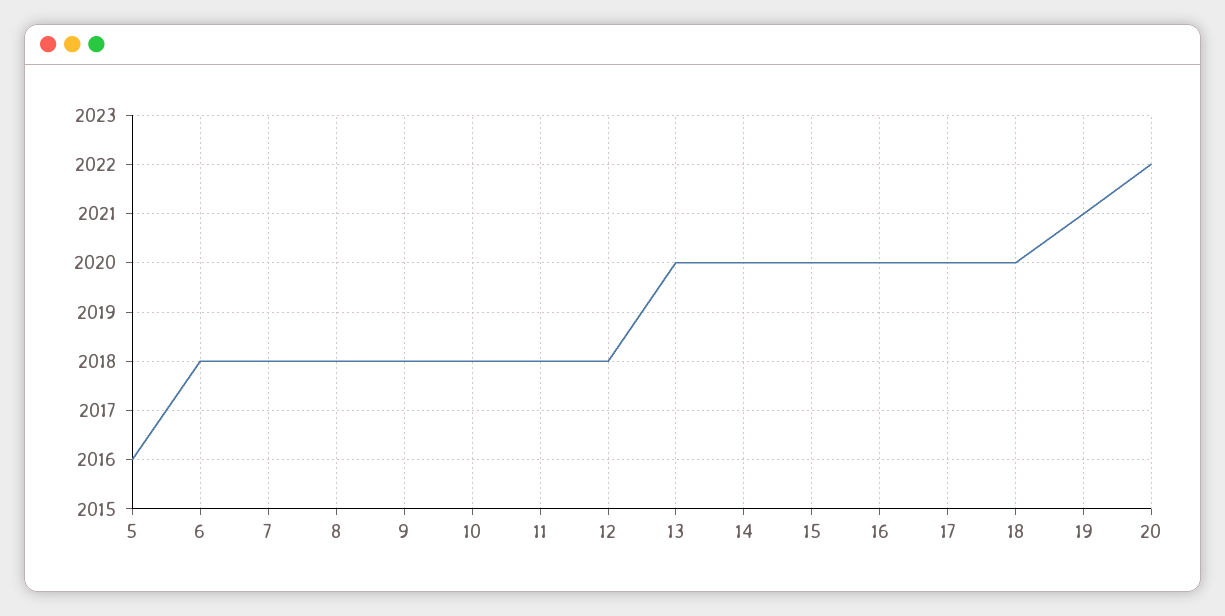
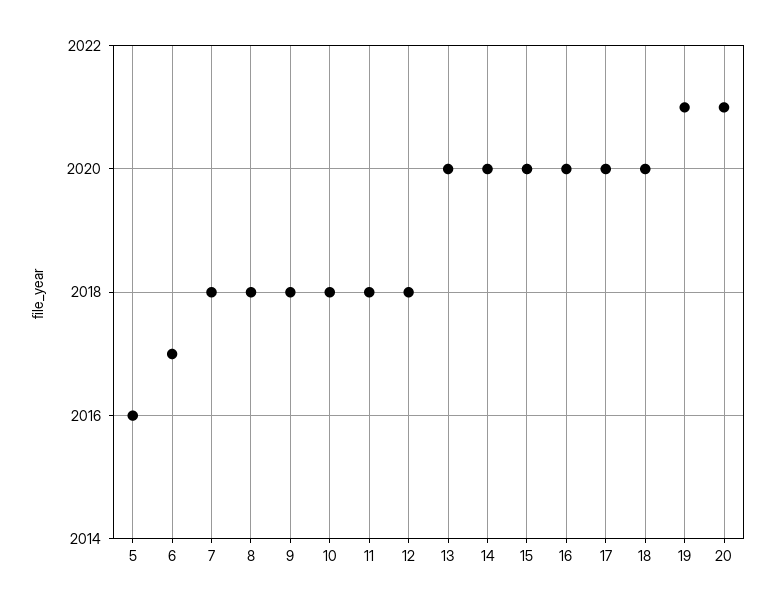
  {
    "5": 2016,
-   "6": 2018,
+   "6": 2017,
    "7": 2018,
    "8": 2018,
    "9": 2018,
    "10": 2018,
    "11": 2018,
    "12": 2018,
    "13": 2020,
    "14": 2020,
    "15": 2020,
    "16": 2020,
    "17": 2020,
    "18": 2020,
    "19": 2021,
-   "20": 2022
+   "20": 2021
  }

